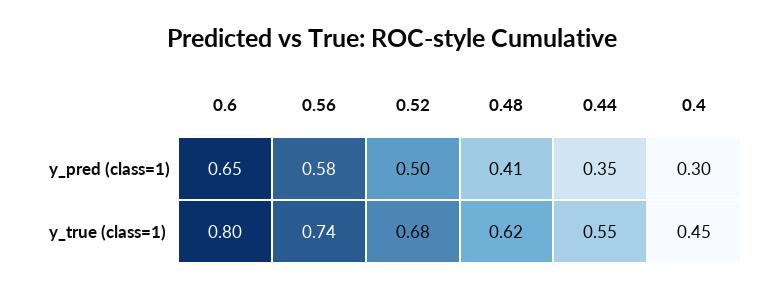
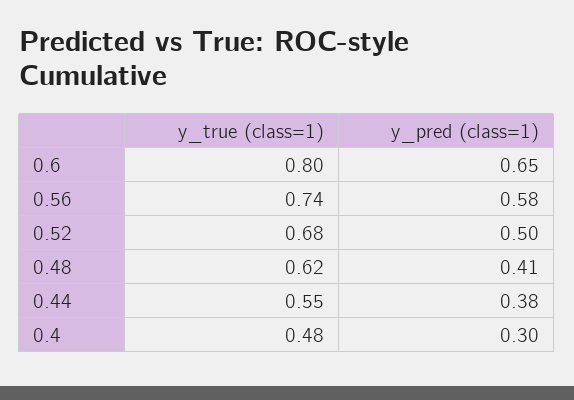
  {
    "0.6": {
      "y_pred (class=1)": 0.65,
      "y_true (class=1)": 0.8
    },
    "0.56": {
      "y_pred (class=1)": 0.58,
      "y_true (class=1)": 0.74
    },
    "0.52": {
      "y_pred (class=1)": 0.5,
      "y_true (class=1)": 0.68
    },
    "0.48": {
      "y_pred (class=1)": 0.41,
      "y_true (class=1)": 0.62
    },
    "0.44": {
-     "y_pred (class=1)": 0.35,
+     "y_pred (class=1)": 0.38,
      "y_true (class=1)": 0.55
    },
    "0.4": {
      "y_pred (class=1)": 0.3,
-     "y_true (class=1)": 0.45
+     "y_true (class=1)": 0.48
    }
  }

